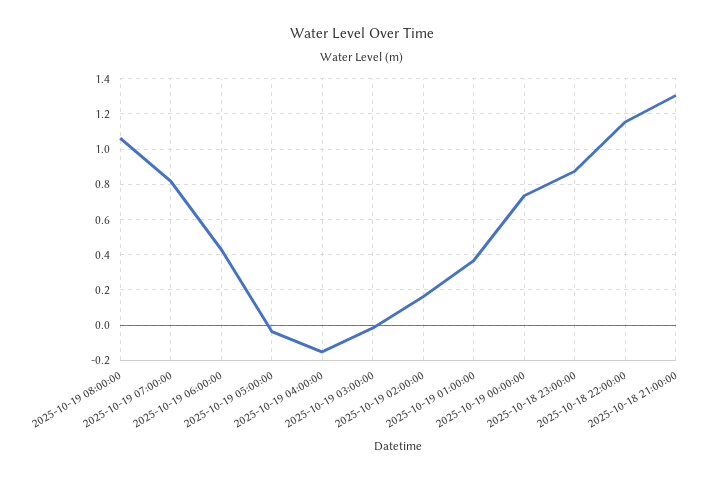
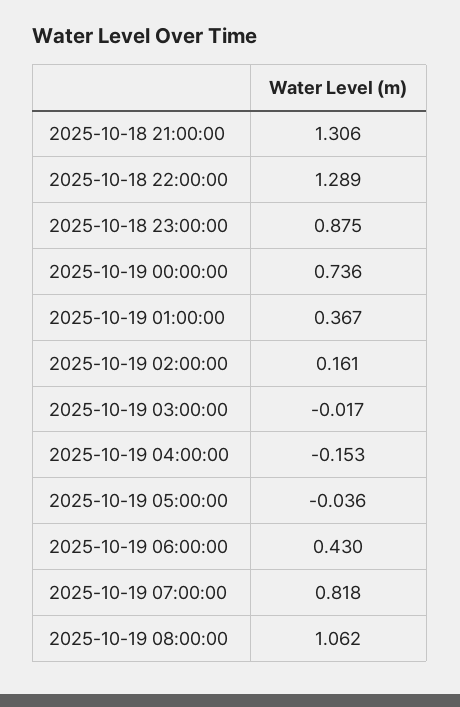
  {
    "2025-10-19 08:00:00": 1.062,
    "2025-10-19 07:00:00": 0.818,
    "2025-10-19 06:00:00": 0.43,
    "2025-10-19 05:00:00": -0.036,
    "2025-10-19 04:00:00": -0.153,
    "2025-10-19 03:00:00": -0.017,
    "2025-10-19 02:00:00": 0.161,
    "2025-10-19 01:00:00": 0.367,
    "2025-10-19 00:00:00": 0.736,
    "2025-10-18 23:00:00": 0.875,
-   "2025-10-18 22:00:00": 1.15,
+   "2025-10-18 22:00:00": 1.289,
    "2025-10-18 21:00:00": 1.306
  }

